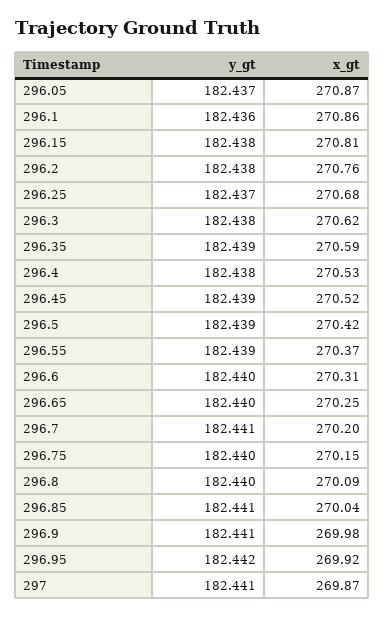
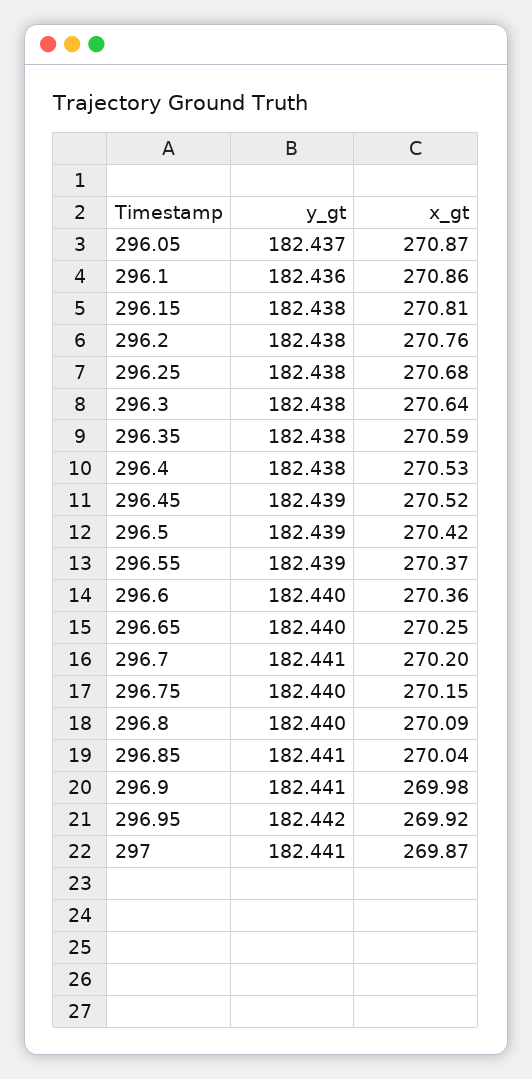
  {
    "y_gt": {
      "296.05": 182.437,
      "296.1": 182.436,
      "296.15": 182.438,
      "296.2": 182.438,
-     "296.25": 182.437,
+     "296.25": 182.438,
      "296.3": 182.438,
-     "296.35": 182.439,
+     "296.35": 182.438,
      "296.4": 182.438,
      "296.45": 182.439,
      "296.5": 182.439,
      "296.55": 182.439,
      "296.6": 182.44,
      "296.65": 182.44,
      "296.7": 182.441,
      "296.75": 182.44,
      "296.8": 182.44,
      "296.85": 182.441,
      "296.9": 182.441,
      "296.95": 182.442,
      "297": 182.441
    },
    "x_gt": {
      "296.05": 270.87,
      "296.1": 270.86,
      "296.15": 270.81,
      "296.2": 270.76,
      "296.25": 270.68,
-     "296.3": 270.62,
+     "296.3": 270.64,
      "296.35": 270.59,
      "296.4": 270.53,
      "296.45": 270.52,
      "296.5": 270.42,
      "296.55": 270.37,
-     "296.6": 270.31,
+     "296.6": 270.36,
      "296.65": 270.25,
      "296.7": 270.2,
      "296.75": 270.15,
      "296.8": 270.09,
      "296.85": 270.04,
      "296.9": 269.98,
      "296.95": 269.92,
      "297": 269.87
    }
  }

